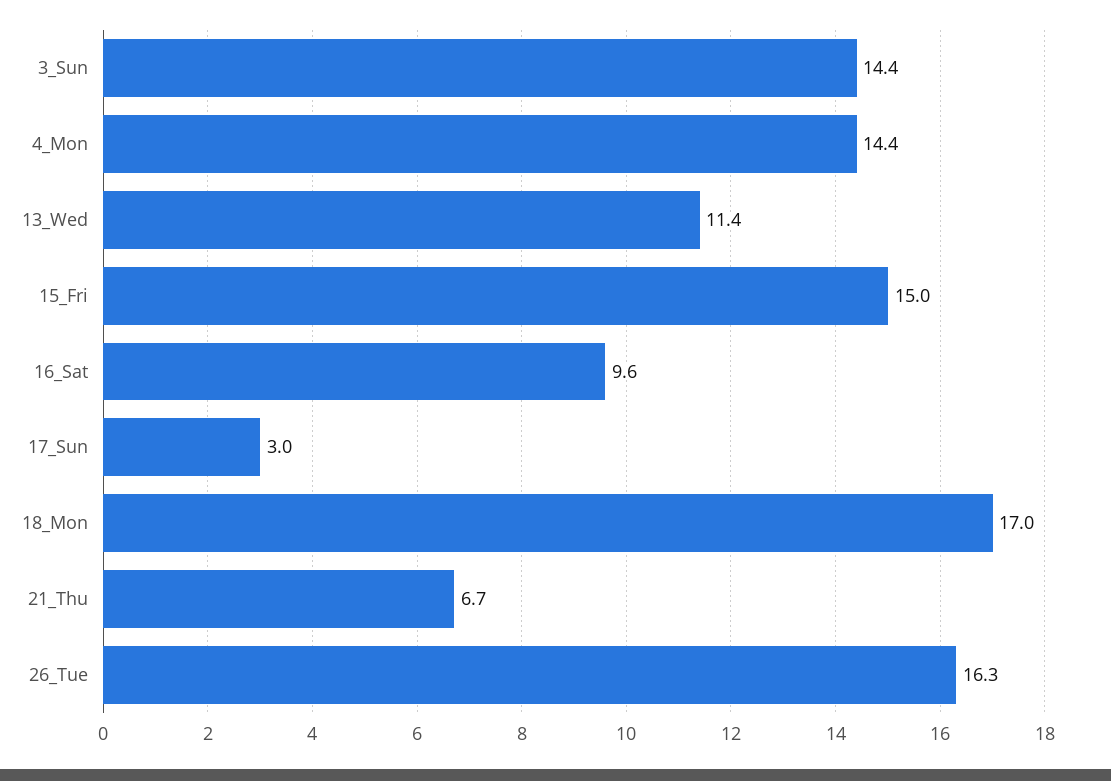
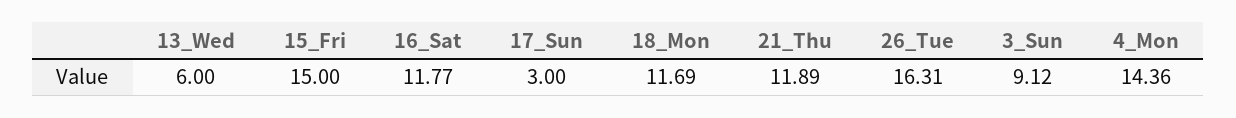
  {
-   "3_Sun": 14.4,
+   "3_Sun": 9.12,
    "4_Mon": 14.36,
-   "13_Wed": 11.4,
+   "13_Wed": 6,
    "15_Fri": 15,
-   "16_Sat": 9.6,
+   "16_Sat": 11.77,
    "17_Sun": 3,
-   "18_Mon": 17,
+   "18_Mon": 11.69,
-   "21_Thu": 6.7,
+   "21_Thu": 11.89,
    "26_Tue": 16.31
  }

